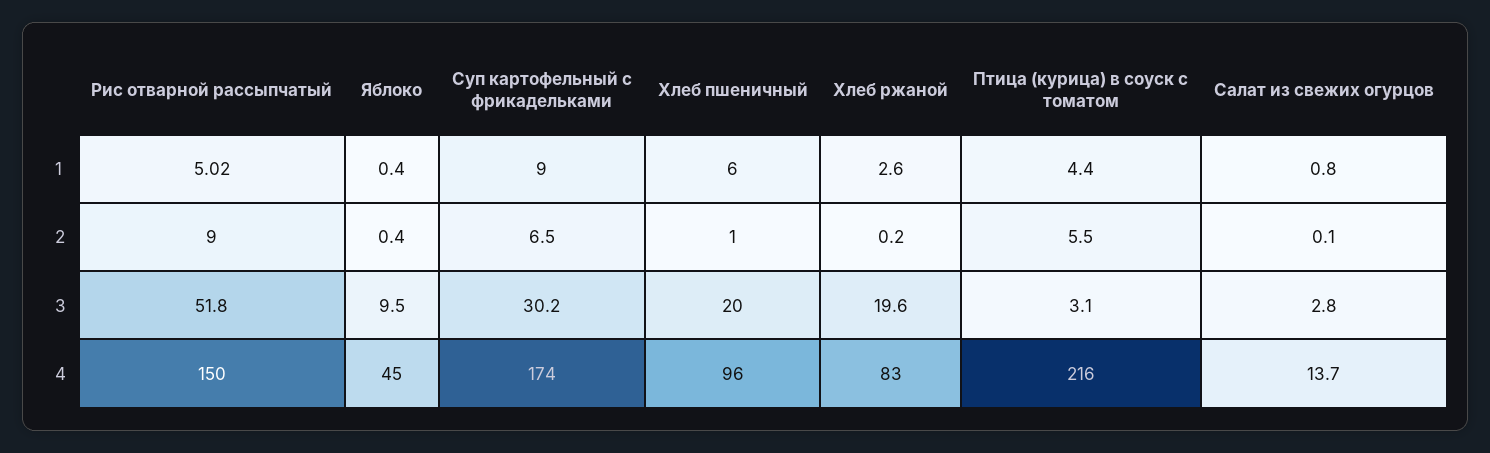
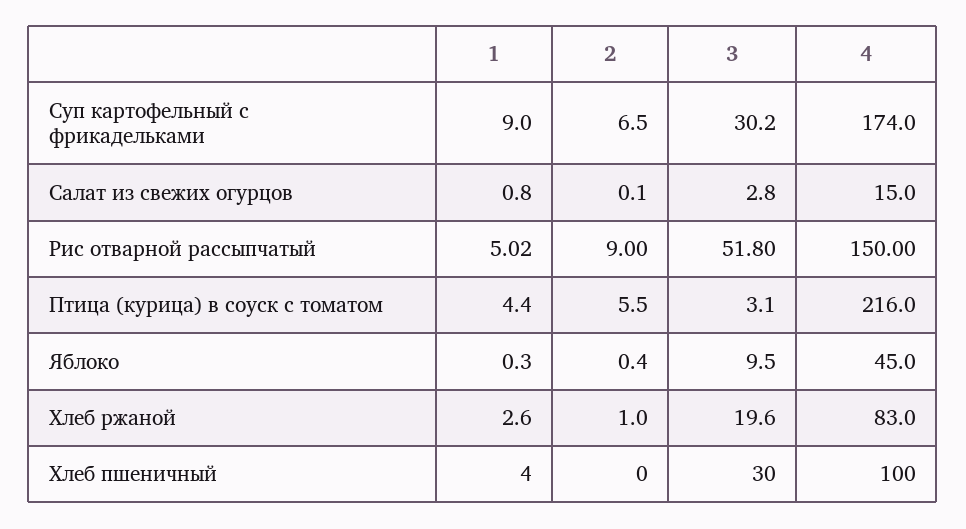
  {
    "Рис отварной рассыпчатый": {
      "1": 5.02,
      "2": 9,
      "3": 51.8,
      "4": 150
    },
    "Яблоко": {
-     "1": 0.4,
+     "1": 0.3,
      "2": 0.4,
      "3": 9.5,
      "4": 45
    },
    "Суп картофельный с фрикадельками": {
      "1": 9,
      "2": 6.5,
      "3": 30.2,
      "4": 174
    },
    "Хлеб пшеничный": {
-     "1": 6,
+     "1": 4,
-     "2": 1,
+     "2": 0,
-     "3": 20,
+     "3": 30,
-     "4": 96
+     "4": 100
    },
    "Хлеб ржаной": {
      "1": 2.6,
-     "2": 0.2,
+     "2": 1,
      "3": 19.6,
      "4": 83
    },
    "Птица (курица) в соуск с томатом": {
      "1": 4.4,
      "2": 5.5,
      "3": 3.1,
      "4": 216
    },
    "Салат из свежих огурцов": {
      "1": 0.8,
      "2": 0.1,
      "3": 2.8,
-     "4": 13.7
+     "4": 15
    }
  }

